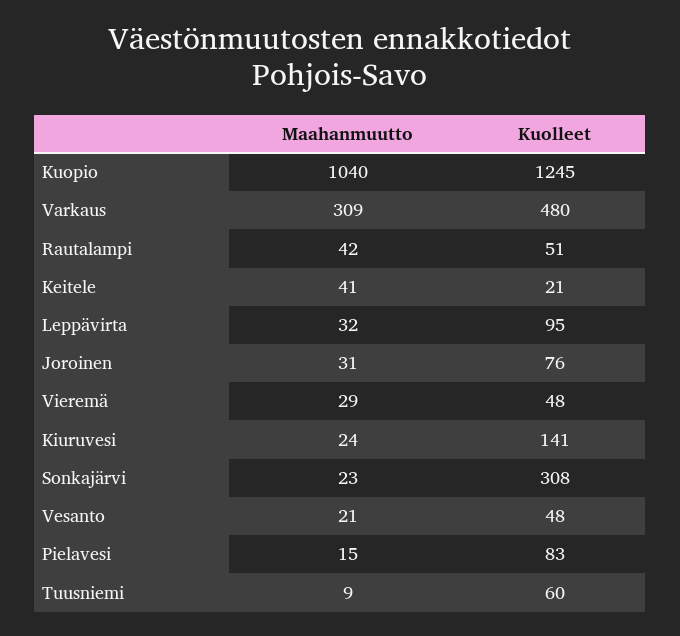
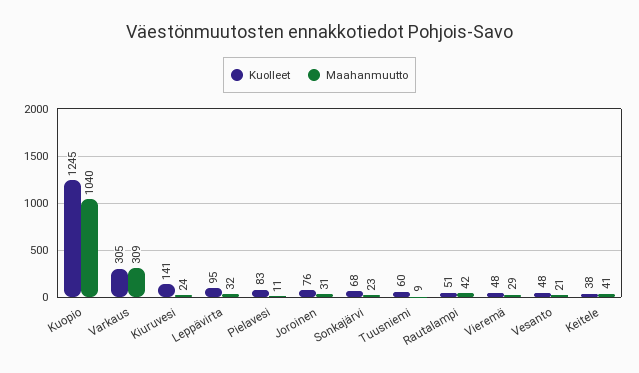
  {
    "Maahanmuutto": {
      "Kuopio": 1040,
      "Varkaus": 309,
      "Rautalampi": 42,
      "Keitele": 41,
      "Leppävirta": 32,
      "Joroinen": 31,
      "Vieremä": 29,
      "Kiuruvesi": 24,
      "Sonkajärvi": 23,
      "Vesanto": 21,
-     "Pielavesi": 15,
+     "Pielavesi": 11,
      "Tuusniemi": 9
    },
    "Kuolleet": {
      "Kuopio": 1245,
-     "Varkaus": 480,
+     "Varkaus": 305,
      "Rautalampi": 51,
-     "Keitele": 21,
+     "Keitele": 38,
      "Leppävirta": 95,
      "Joroinen": 76,
      "Vieremä": 48,
      "Kiuruvesi": 141,
-     "Sonkajärvi": 308,
+     "Sonkajärvi": 68,
      "Vesanto": 48,
      "Pielavesi": 83,
      "Tuusniemi": 60
    }
  }

